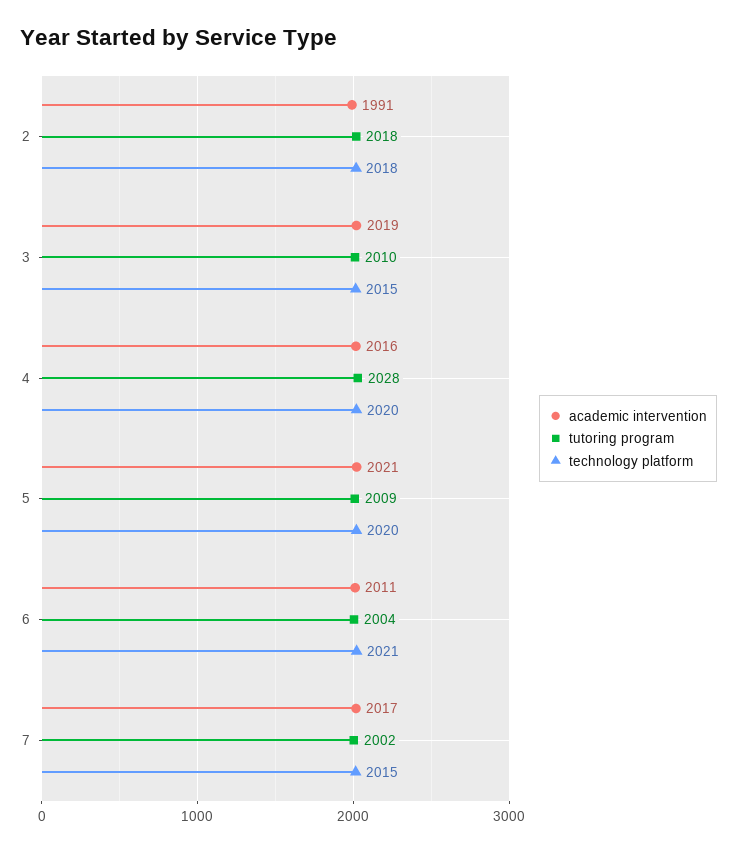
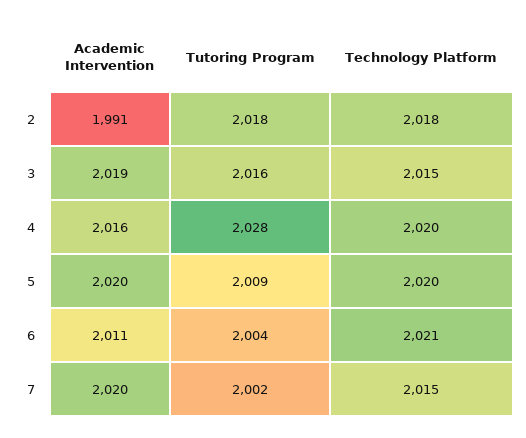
  {
    "academic intervention": {
      "2": 1991,
      "3": 2019,
      "4": 2016,
-     "5": 2021,
+     "5": 2020,
      "6": 2011,
-     "7": 2017
+     "7": 2020
    },
    "tutoring program": {
      "2": 2018,
-     "3": 2010,
+     "3": 2016,
      "4": 2028,
      "5": 2009,
      "6": 2004,
      "7": 2002
    },
    "technology platform": {
      "2": 2018,
      "3": 2015,
      "4": 2020,
      "5": 2020,
      "6": 2021,
      "7": 2015
    }
  }

